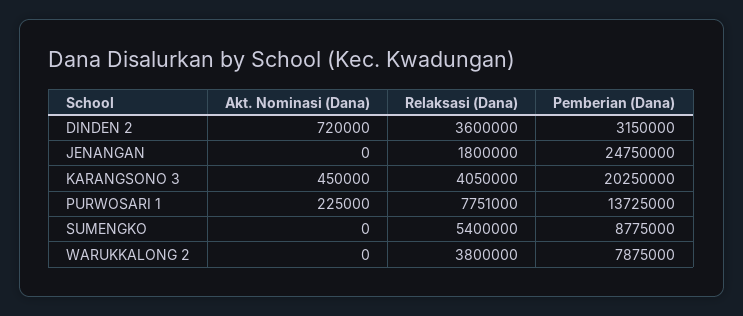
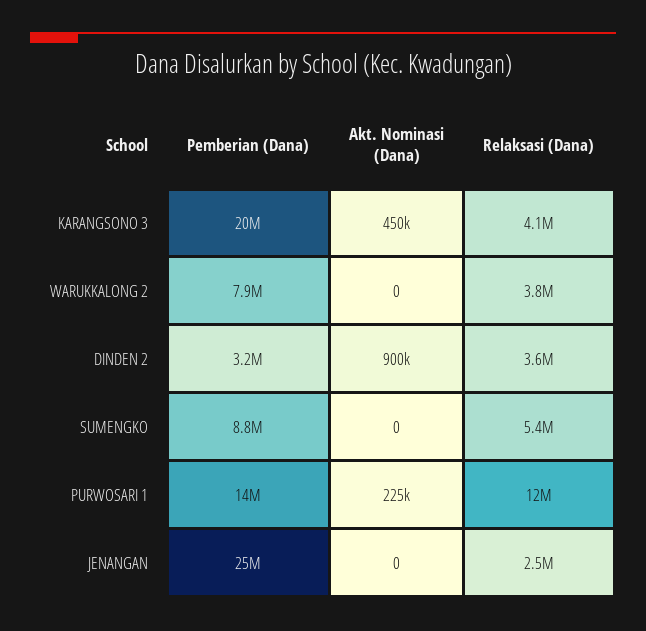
  {
    "Akt. Nominasi (Dana)": {
-     "DINDEN 2": 720000,
+     "DINDEN 2": 900000,
      "JENANGAN": 0,
      "KARANGSONO 3": 450000,
      "PURWOSARI 1": 225000,
      "SUMENGKO": 0,
      "WARUKKALONG 2": 0
    },
    "Relaksasi (Dana)": {
      "DINDEN 2": 3600000,
-     "JENANGAN": 1800000,
+     "JENANGAN": 2500000,
      "KARANGSONO 3": 4050000,
-     "PURWOSARI 1": 7751000,
+     "PURWOSARI 1": 12000000,
      "SUMENGKO": 5400000,
      "WARUKKALONG 2": 3800000
    },
    "Pemberian (Dana)": {
      "DINDEN 2": 3150000,
      "JENANGAN": 24750000,
      "KARANGSONO 3": 20250000,
      "PURWOSARI 1": 13725000,
      "SUMENGKO": 8775000,
      "WARUKKALONG 2": 7875000
    }
  }

